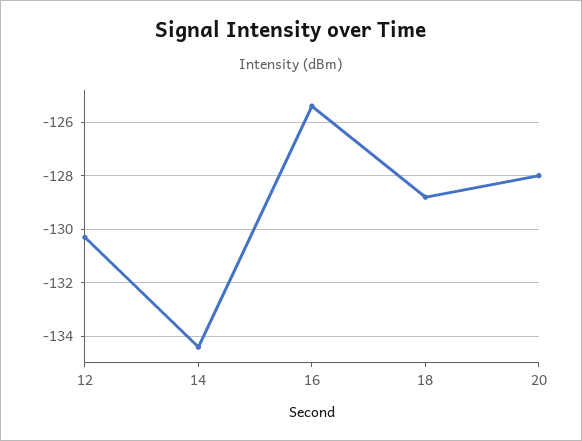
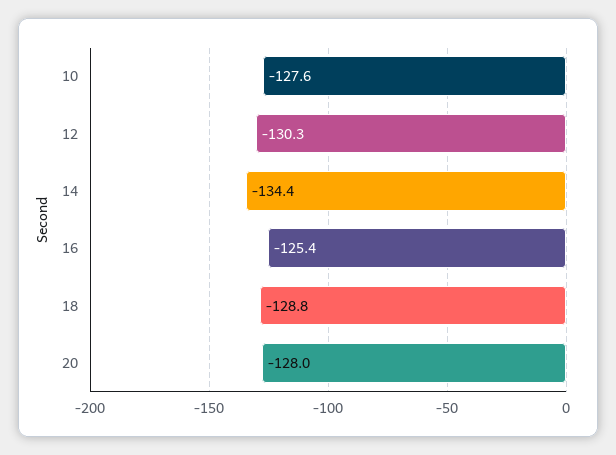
  {
    "12": -130.3,
    "14": -134.4,
    "16": -125.4,
    "18": -128.8,
-   "20": -128
+   "20": -128,
+   "10": -127.6
  }

